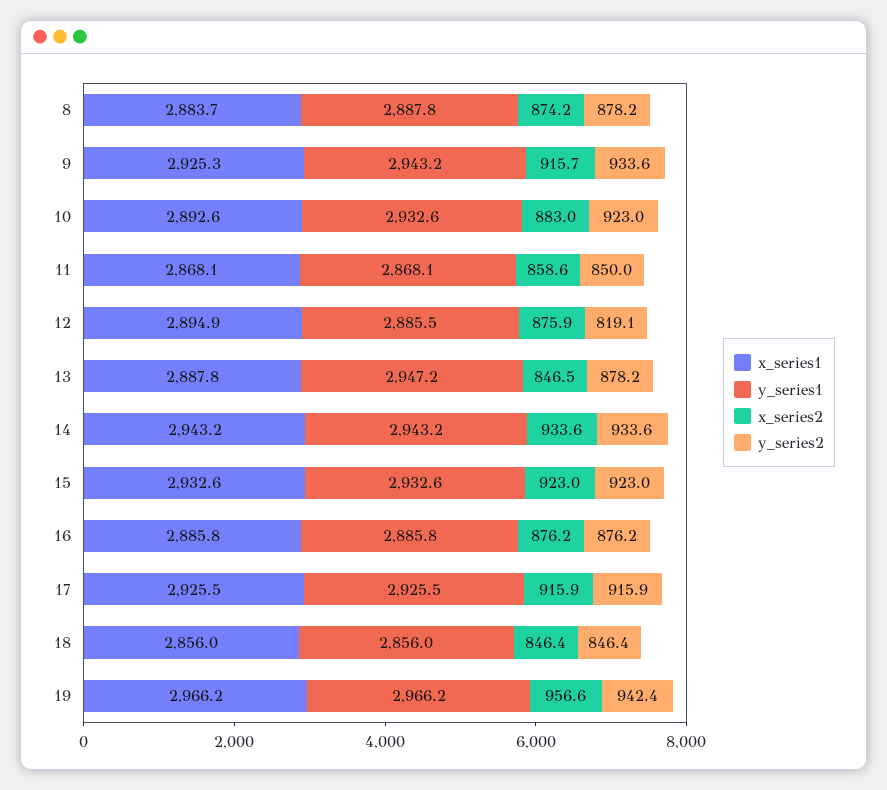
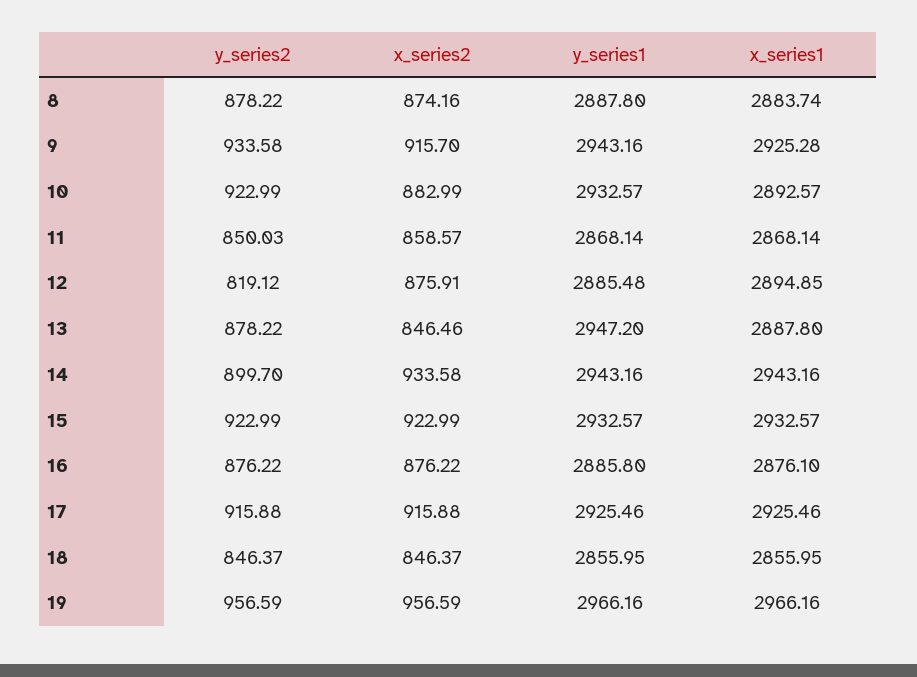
  {
    "x_series1": {
      "8": 2883.74,
      "9": 2925.28,
      "10": 2892.57,
      "11": 2868.14,
      "12": 2894.85,
      "13": 2887.8,
      "14": 2943.16,
      "15": 2932.57,
-     "16": 2885.8,
+     "16": 2876.1,
      "17": 2925.46,
      "18": 2855.95,
      "19": 2966.16
    },
    "y_series1": {
      "8": 2887.8,
      "9": 2943.16,
      "10": 2932.57,
      "11": 2868.14,
      "12": 2885.48,
      "13": 2947.2,
      "14": 2943.16,
      "15": 2932.57,
      "16": 2885.8,
      "17": 2925.46,
      "18": 2855.95,
      "19": 2966.16
    },
    "x_series2": {
      "8": 874.16,
      "9": 915.7,
      "10": 882.99,
      "11": 858.57,
      "12": 875.91,
      "13": 846.46,
      "14": 933.58,
      "15": 922.99,
      "16": 876.22,
      "17": 915.88,
      "18": 846.37,
      "19": 956.59
    },
    "y_series2": {
      "8": 878.22,
      "9": 933.58,
      "10": 922.99,
      "11": 850.03,
      "12": 819.12,
      "13": 878.22,
-     "14": 933.6,
+     "14": 899.7,
      "15": 922.99,
      "16": 876.22,
      "17": 915.88,
      "18": 846.37,
-     "19": 942.4
+     "19": 956.59
    }
  }

